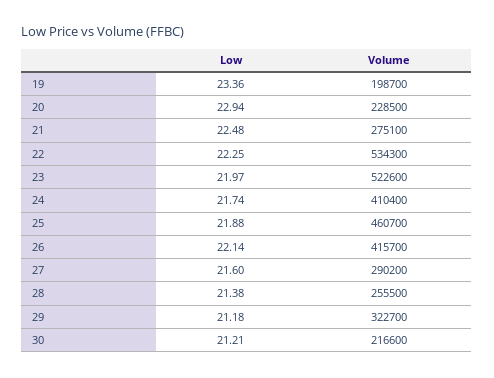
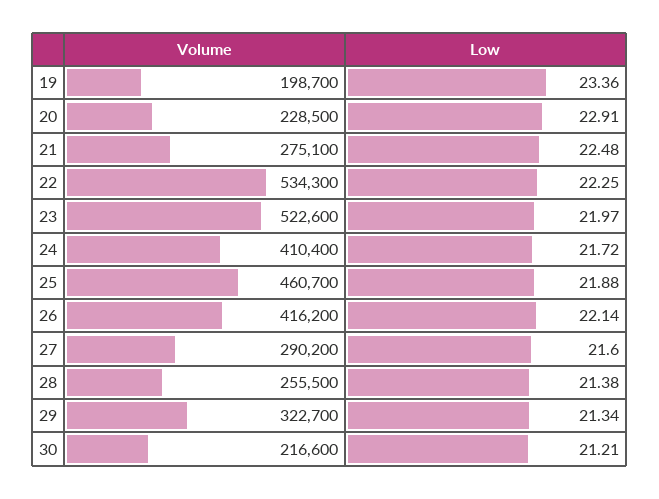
  {
    "Low": {
      "19": 23.36,
-     "20": 22.94,
+     "20": 22.91,
      "21": 22.48,
      "22": 22.25,
      "23": 21.97,
-     "24": 21.74,
+     "24": 21.72,
      "25": 21.88,
      "26": 22.14,
      "27": 21.6,
      "28": 21.38,
-     "29": 21.18,
+     "29": 21.34,
      "30": 21.21
    },
    "Volume": {
      "19": 198700,
      "20": 228500,
      "21": 275100,
      "22": 534300,
      "23": 522600,
      "24": 410400,
      "25": 460700,
-     "26": 415700,
+     "26": 416200,
      "27": 290200,
      "28": 255500,
      "29": 322700,
      "30": 216600
    }
  }

